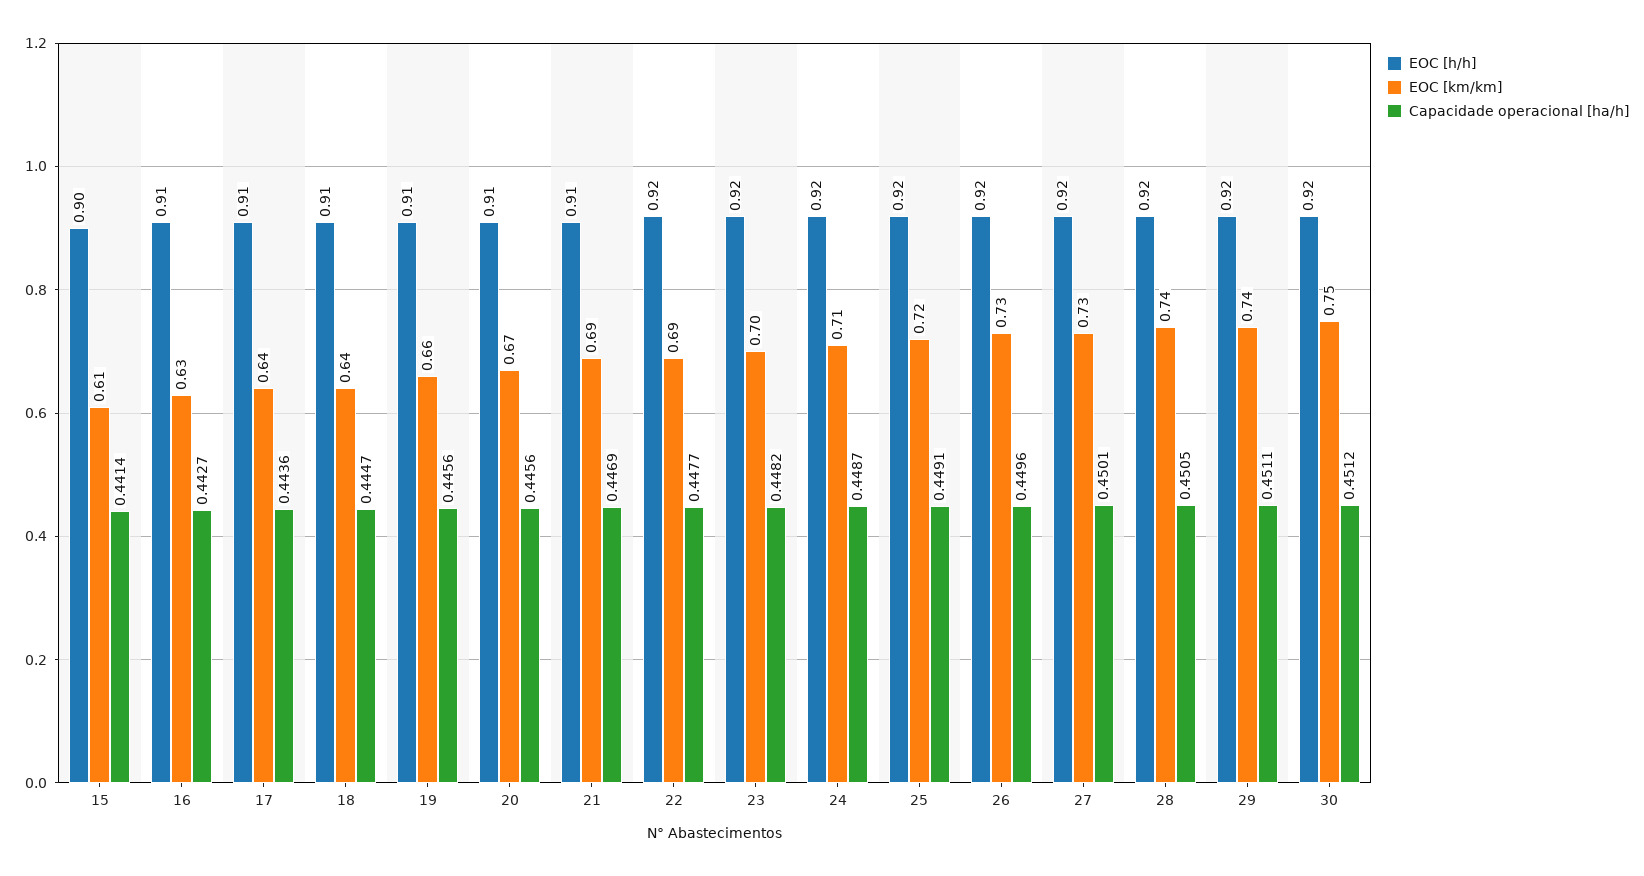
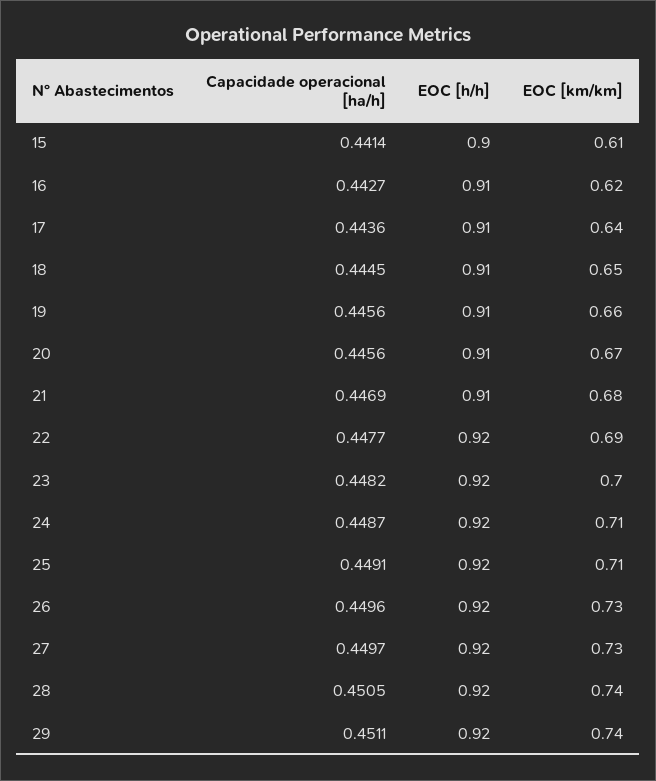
  {
    "EOC [h/h]": {
      "15": 0.9,
      "16": 0.91,
      "17": 0.91,
      "18": 0.91,
      "19": 0.91,
      "20": 0.91,
      "21": 0.91,
      "22": 0.92,
      "23": 0.92,
      "24": 0.92,
      "25": 0.92,
      "26": 0.92,
      "27": 0.92,
      "28": 0.92,
-     "29": 0.92,
+     "29": 0.92
-     "30": 0.92
    },
    "EOC [km/km]": {
      "15": 0.61,
-     "16": 0.63,
+     "16": 0.62,
      "17": 0.64,
-     "18": 0.64,
+     "18": 0.65,
      "19": 0.66,
      "20": 0.67,
-     "21": 0.69,
+     "21": 0.68,
      "22": 0.69,
      "23": 0.7,
      "24": 0.71,
-     "25": 0.72,
+     "25": 0.71,
      "26": 0.73,
      "27": 0.73,
      "28": 0.74,
-     "29": 0.74,
+     "29": 0.74
-     "30": 0.75
    },
    "Capacidade operacional [ha/h]": {
      "15": 0.4414,
      "16": 0.4427,
      "17": 0.4436,
-     "18": 0.4447,
+     "18": 0.4445,
      "19": 0.4456,
      "20": 0.4456,
      "21": 0.4469,
      "22": 0.4477,
      "23": 0.4482,
      "24": 0.4487,
      "25": 0.4491,
      "26": 0.4496,
-     "27": 0.4501,
+     "27": 0.4497,
      "28": 0.4505,
-     "29": 0.4511,
+     "29": 0.4511
-     "30": 0.4512
    }
  }

